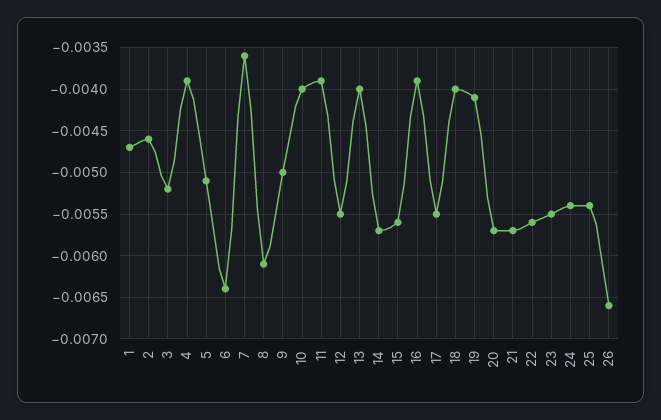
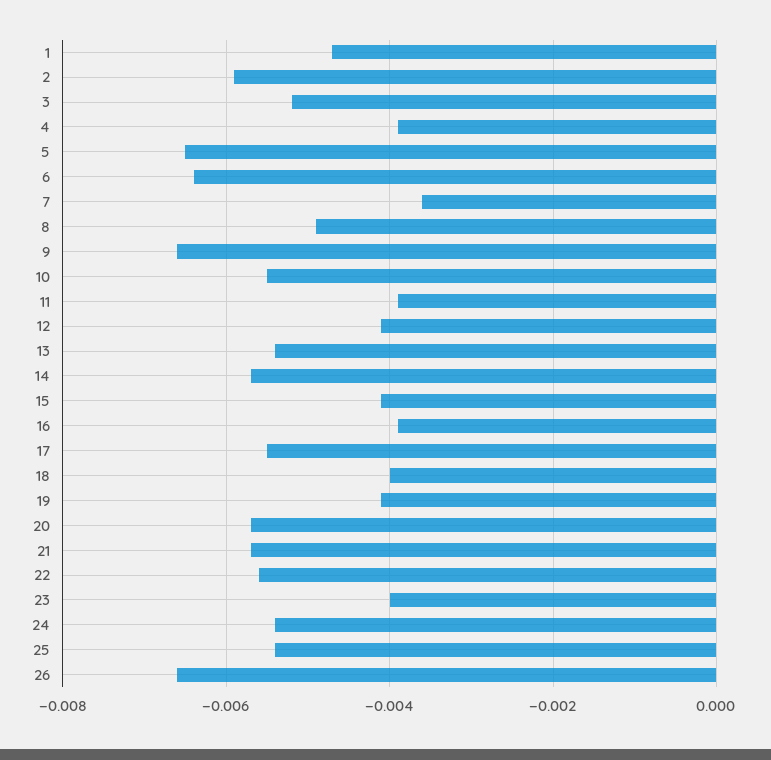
  {
    "1": -0.0047,
-   "2": -0.0046,
+   "2": -0.006,
    "3": -0.0052,
    "4": -0.0039,
-   "5": -0.0051,
+   "5": -0.0065,
    "6": -0.0064,
    "7": -0.0036,
-   "8": -0.0061,
+   "8": -0.005,
-   "9": -0.005,
+   "9": -0.0065,
-   "10": -0.004,
+   "10": -0.0055,
    "11": -0.0039,
-   "12": -0.0055,
+   "12": -0.004,
-   "13": -0.004,
+   "13": -0.0055,
    "14": -0.0057,
-   "15": -0.0056,
+   "15": -0.004,
    "16": -0.0039,
    "17": -0.0055,
    "18": -0.004,
    "19": -0.0041,
    "20": -0.0057,
    "21": -0.0057,
    "22": -0.0056,
-   "23": -0.0055,
+   "23": -0.004,
    "24": -0.0054,
    "25": -0.0054,
    "26": -0.0066
  }

